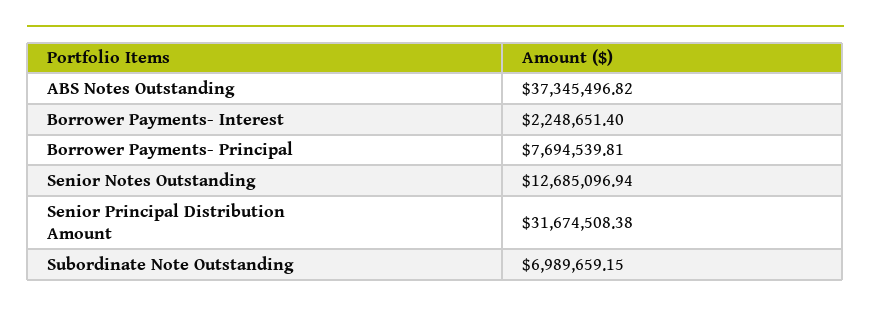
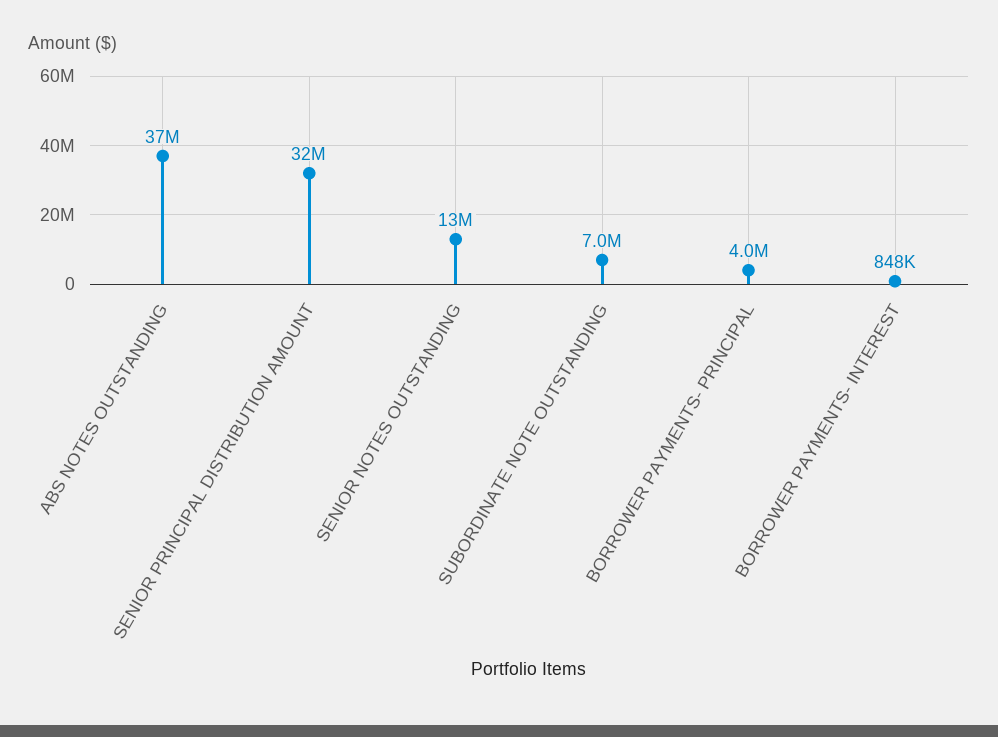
  {
    "ABS Notes Outstanding": 37345496.82,
-   "Borrower Payments- Interest": 2248651.4,
+   "Borrower Payments- Interest": 848000,
-   "Borrower Payments- Principal": 7694539.81,
+   "Borrower Payments- Principal": 4000000,
    "Senior Notes Outstanding": 12685096.94,
    "Senior Principal Distribution Amount": 31674508.38,
    "Subordinate Note Outstanding": 6989659.15
  }

